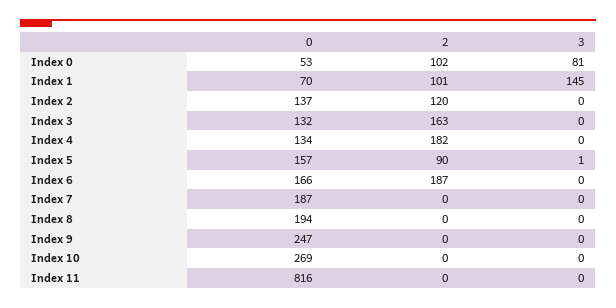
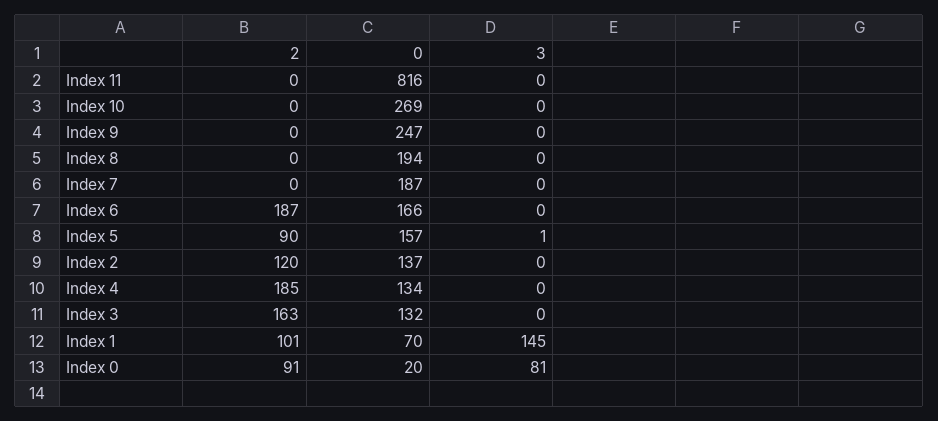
  {
    "0": {
-     "Index 0": 53,
+     "Index 0": 20,
      "Index 1": 70,
      "Index 2": 137,
      "Index 3": 132,
      "Index 4": 134,
      "Index 5": 157,
      "Index 6": 166,
      "Index 7": 187,
      "Index 8": 194,
      "Index 9": 247,
      "Index 10": 269,
      "Index 11": 816
    },
    "2": {
-     "Index 0": 102,
+     "Index 0": 91,
      "Index 1": 101,
      "Index 2": 120,
      "Index 3": 163,
-     "Index 4": 182,
+     "Index 4": 185,
      "Index 5": 90,
      "Index 6": 187,
      "Index 7": 0,
      "Index 8": 0,
      "Index 9": 0,
      "Index 10": 0,
      "Index 11": 0
    },
    "3": {
      "Index 0": 81,
      "Index 1": 145,
      "Index 2": 0,
      "Index 3": 0,
      "Index 4": 0,
      "Index 5": 1,
      "Index 6": 0,
      "Index 7": 0,
      "Index 8": 0,
      "Index 9": 0,
      "Index 10": 0,
      "Index 11": 0
    }
  }

